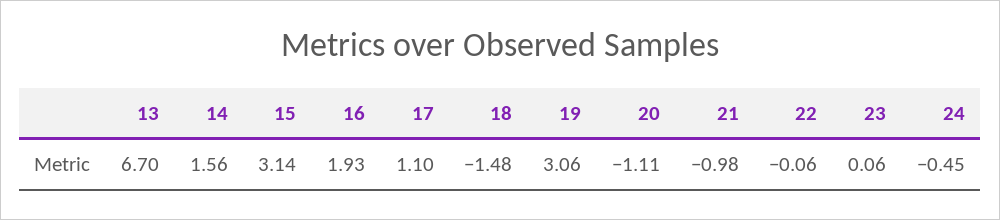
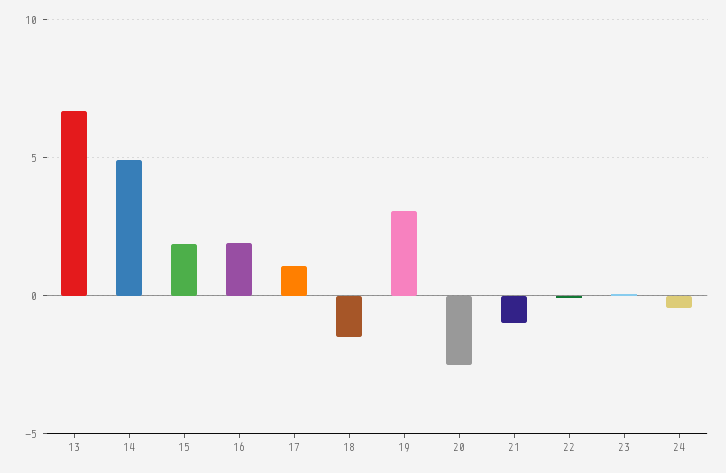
  {
    "13": 6.7,
-   "14": 1.56,
+   "14": 5,
-   "15": 3.14,
+   "15": 2,
    "16": 1.93,
    "17": 1.1,
    "18": -1.48,
    "19": 3.06,
-   "20": -1.11,
+   "20": -2.5,
    "21": -0.98,
    "22": -0.06,
    "23": 0.06,
    "24": -0.45
  }

